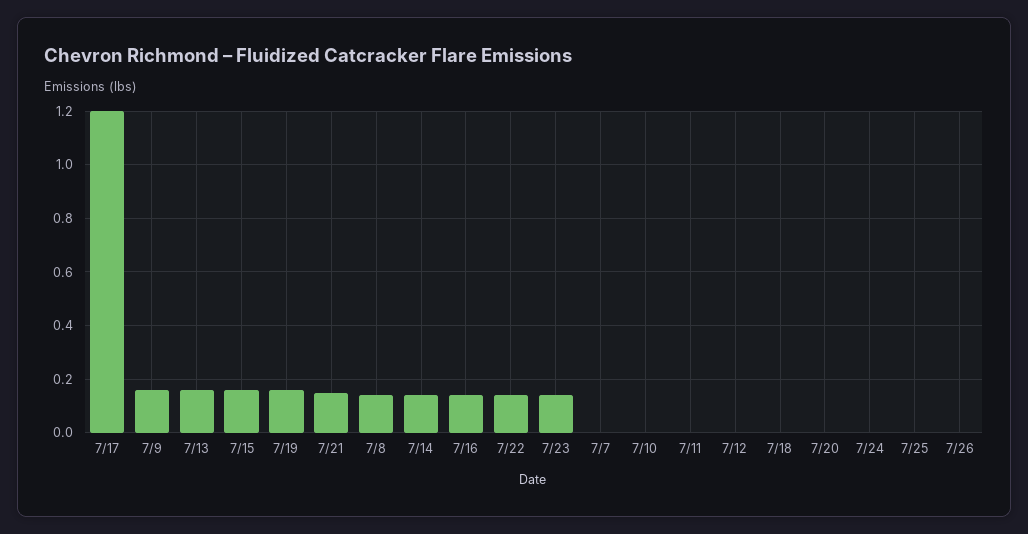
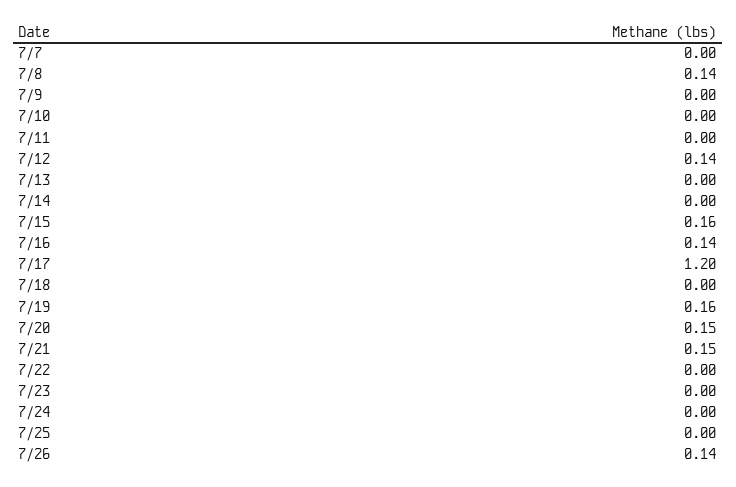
  {
    "7/17": 1.2,
-   "7/9": 0.15,
+   "7/9": 0,
-   "7/13": 0.15,
+   "7/13": 0,
    "7/15": 0.16,
    "7/19": 0.16,
    "7/21": 0.15,
    "7/8": 0.14,
-   "7/14": 0.15,
+   "7/14": 0,
    "7/16": 0.14,
-   "7/22": 0.15,
+   "7/22": 0,
-   "7/23": 0.15,
+   "7/23": 0,
    "7/7": 0,
    "7/10": 0,
    "7/11": 0,
-   "7/12": 0,
+   "7/12": 0.14,
    "7/18": 0,
-   "7/20": 0,
+   "7/20": 0.15,
    "7/24": 0,
    "7/25": 0,
-   "7/26": 0
+   "7/26": 0.14
  }

